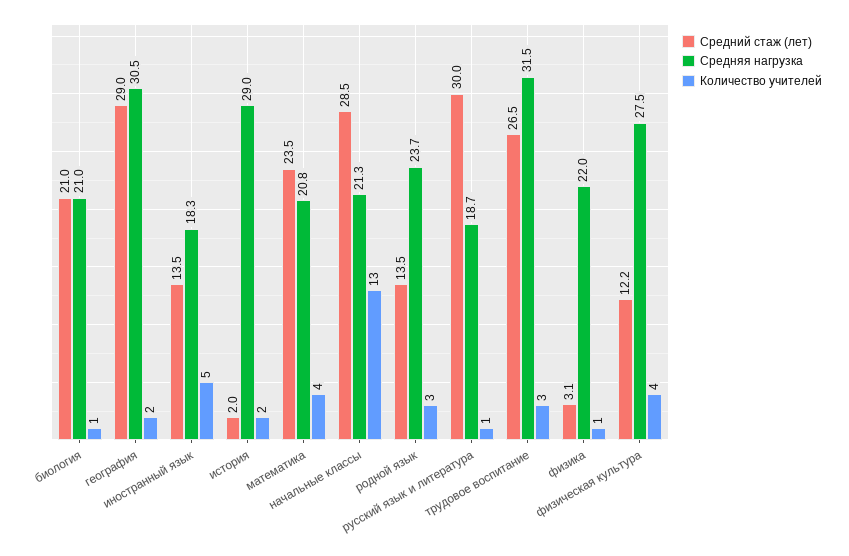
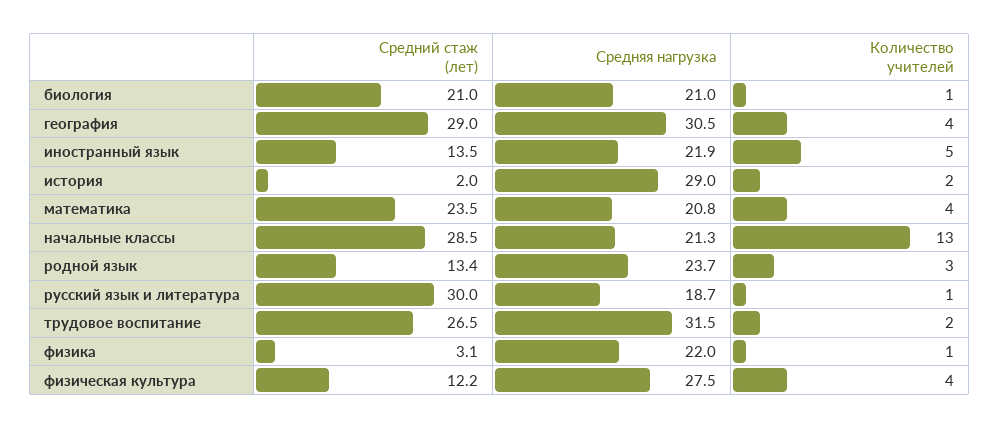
  {
    "Средний стаж (лет)": {
      "биология": 21,
      "география": 29,
      "иностранный язык": 13.5,
      "история": 2,
      "математика": 23.5,
      "начальные классы": 28.5,
-     "родной язык": 13.5,
+     "родной язык": 13.4,
      "русский язык и литература": 30,
      "трудовое воспитание": 26.5,
      "физика": 3.1,
      "физическая культура": 12.2
    },
    "Средняя нагрузка": {
      "биология": 21,
      "география": 30.5,
-     "иностранный язык": 18.3,
+     "иностранный язык": 21.9,
      "история": 29,
      "математика": 20.8,
      "начальные классы": 21.3,
      "родной язык": 23.7,
      "русский язык и литература": 18.7,
      "трудовое воспитание": 31.5,
      "физика": 22,
      "физическая культура": 27.5
    },
    "Количество учителей": {
      "биология": 1,
-     "география": 2,
+     "география": 4,
      "иностранный язык": 5,
      "история": 2,
      "математика": 4,
      "начальные классы": 13,
      "родной язык": 3,
      "русский язык и литература": 1,
-     "трудовое воспитание": 3,
+     "трудовое воспитание": 2,
      "физика": 1,
      "физическая культура": 4
    }
  }

